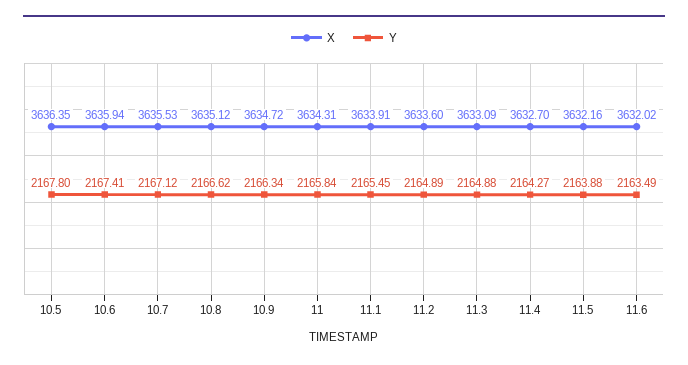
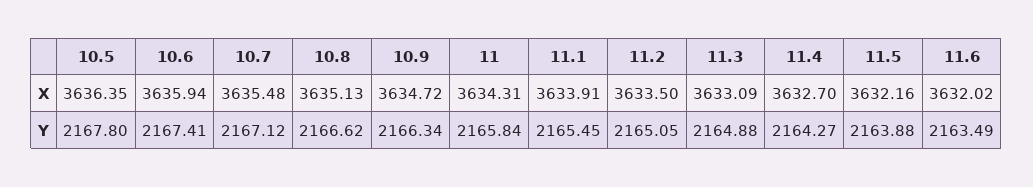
  {
    "X": {
      "10.5": 3636.35,
      "10.6": 3635.94,
-     "10.7": 3635.53,
+     "10.7": 3635.48,
-     "10.8": 3635.12,
+     "10.8": 3635.13,
      "10.9": 3634.72,
      "11": 3634.31,
      "11.1": 3633.91,
-     "11.2": 3633.6,
+     "11.2": 3633.5,
      "11.3": 3633.09,
      "11.4": 3632.7,
      "11.5": 3632.16,
      "11.6": 3632.02
    },
    "Y": {
      "10.5": 2167.8,
      "10.6": 2167.41,
      "10.7": 2167.12,
      "10.8": 2166.62,
      "10.9": 2166.34,
      "11": 2165.84,
      "11.1": 2165.45,
-     "11.2": 2164.89,
+     "11.2": 2165.05,
      "11.3": 2164.88,
      "11.4": 2164.27,
      "11.5": 2163.88,
      "11.6": 2163.49
    }
  }

